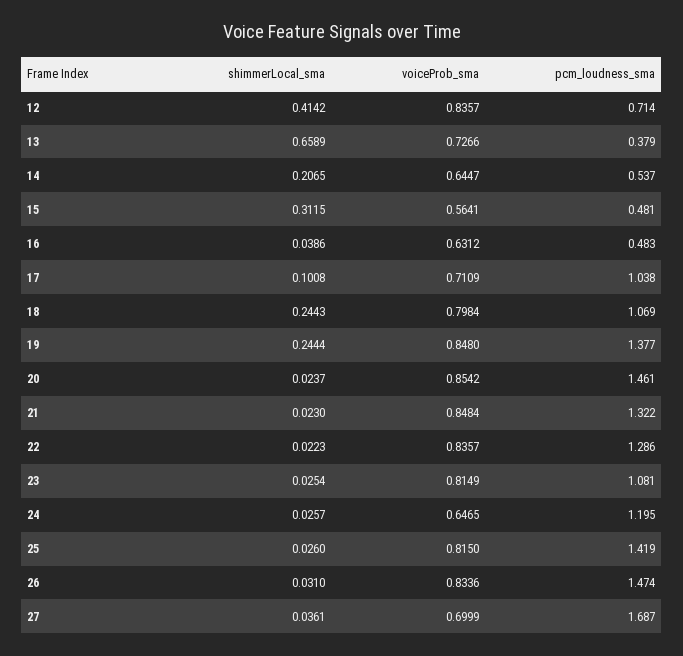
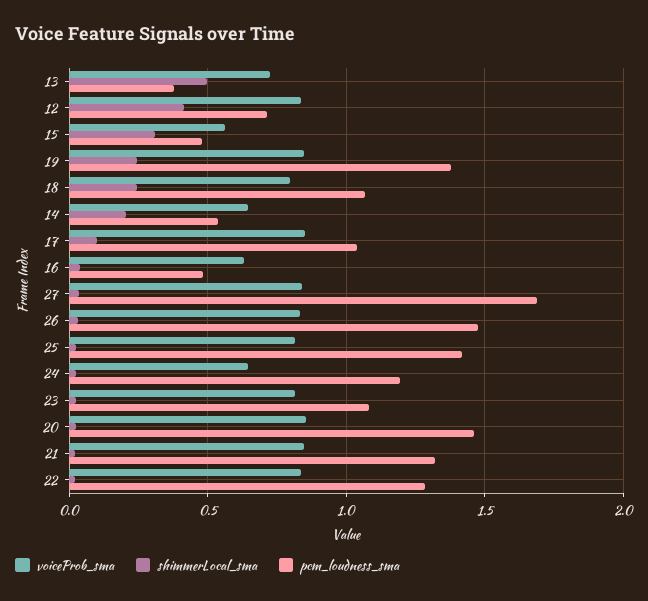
  {
    "shimmerLocal_sma": {
      "12": 0.4142,
-     "13": 0.6589,
+     "13": 0.5,
      "14": 0.2065,
      "15": 0.3115,
      "16": 0.0386,
      "17": 0.1008,
      "18": 0.2443,
      "19": 0.2444,
      "20": 0.0237,
      "21": 0.023,
      "22": 0.0223,
      "23": 0.0254,
      "24": 0.0257,
      "25": 0.026,
      "26": 0.031,
      "27": 0.0361
    },
    "voiceProb_sma": {
      "12": 0.8357,
      "13": 0.7266,
      "14": 0.6447,
      "15": 0.5641,
      "16": 0.6312,
-     "17": 0.7109,
+     "17": 0.85,
      "18": 0.7984,
      "19": 0.848,
      "20": 0.8542,
      "21": 0.8484,
      "22": 0.8357,
      "23": 0.8149,
      "24": 0.6465,
      "25": 0.815,
      "26": 0.8336,
-     "27": 0.6999
+     "27": 0.85
    },
    "pcm_loudness_sma": {
      "12": 0.714,
      "13": 0.379,
      "14": 0.537,
      "15": 0.481,
      "16": 0.483,
      "17": 1.038,
      "18": 1.069,
      "19": 1.377,
      "20": 1.461,
      "21": 1.322,
      "22": 1.286,
      "23": 1.081,
      "24": 1.195,
      "25": 1.419,
      "26": 1.474,
      "27": 1.687
    }
  }

